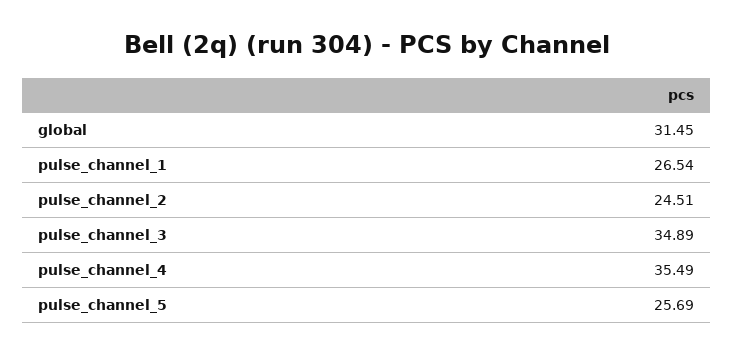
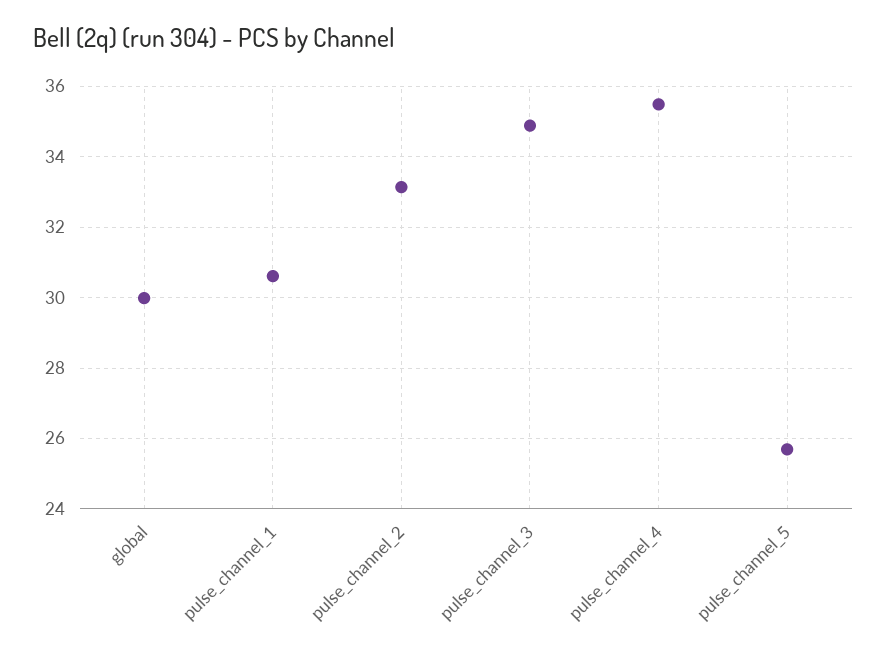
  {
-   "global": 31.45,
+   "global": 30,
-   "pulse_channel_1": 26.54,
+   "pulse_channel_1": 30.6,
-   "pulse_channel_2": 24.51,
+   "pulse_channel_2": 33.2,
    "pulse_channel_3": 34.89,
    "pulse_channel_4": 35.49,
    "pulse_channel_5": 25.69
  }

